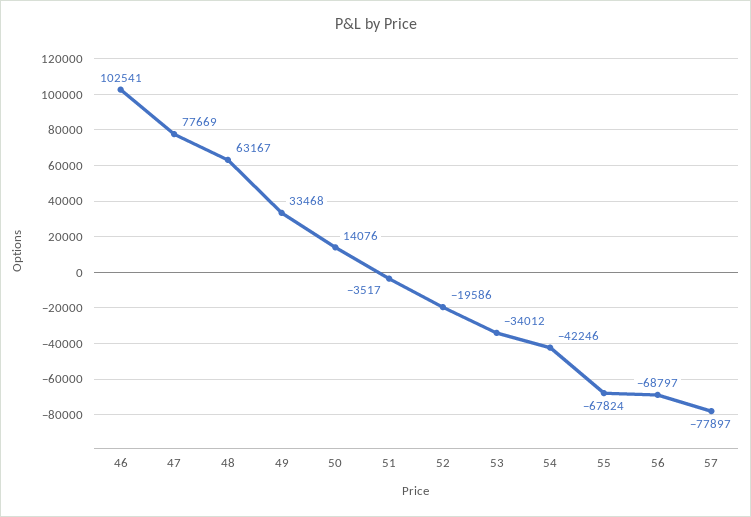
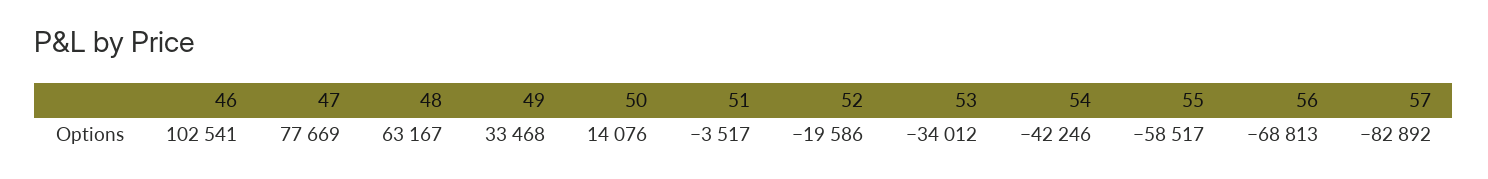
  {
    "46": 102541,
    "47": 77669,
    "48": 63167,
    "49": 33468,
    "50": 14076,
    "51": -3517,
    "52": -19586,
    "53": -34012,
    "54": -42246,
-   "55": -67824,
+   "55": -58517,
-   "56": -68797,
+   "56": -68813,
-   "57": -77897
+   "57": -82892
  }

